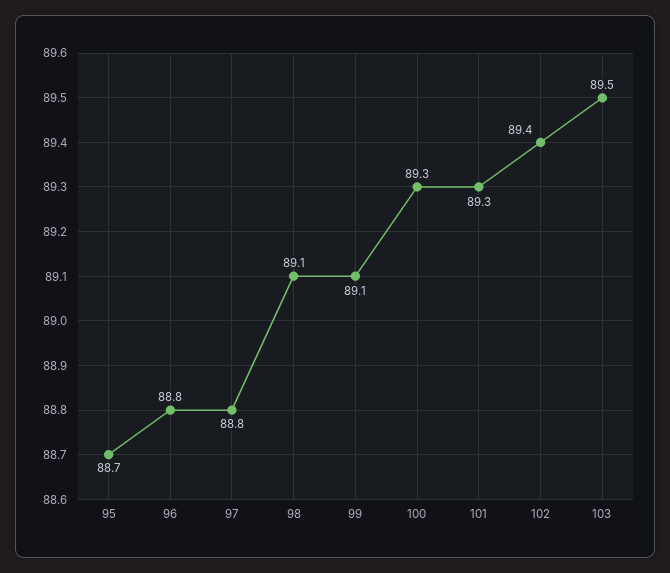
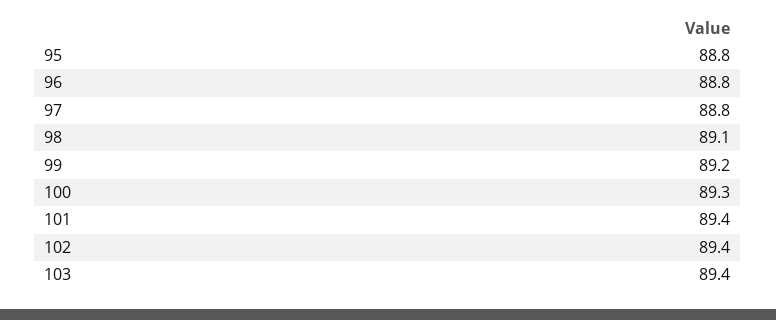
  {
-   "95": 88.7,
+   "95": 88.8,
    "96": 88.8,
    "97": 88.8,
    "98": 89.1,
-   "99": 89.1,
+   "99": 89.2,
    "100": 89.3,
-   "101": 89.3,
+   "101": 89.4,
    "102": 89.4,
-   "103": 89.5
+   "103": 89.4
  }

